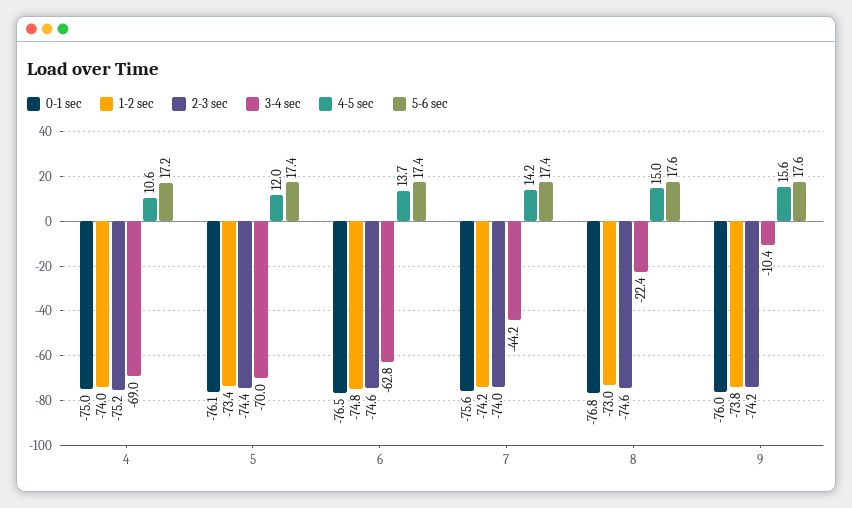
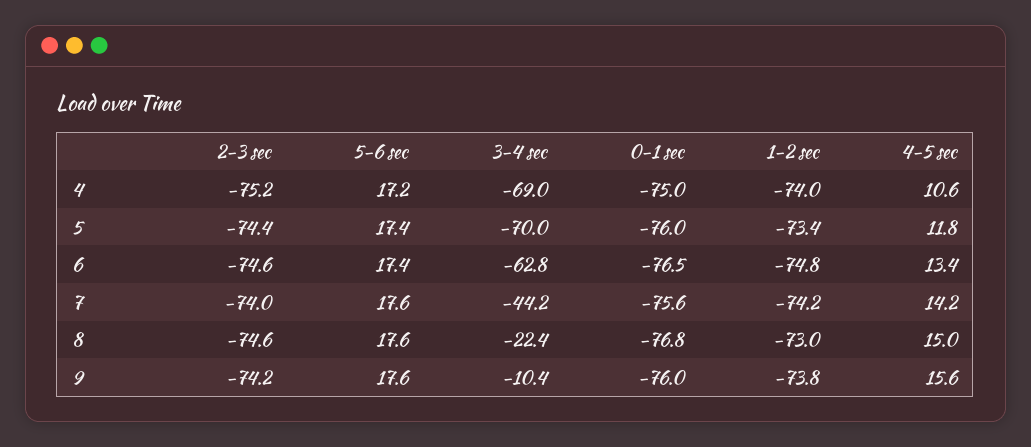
  {
    "0-1 sec": {
      "4": -75,
-     "5": -76.1,
+     "5": -76,
      "6": -76.5,
      "7": -75.6,
      "8": -76.8,
      "9": -76
    },
    "1-2 sec": {
      "4": -74,
      "5": -73.4,
      "6": -74.8,
      "7": -74.2,
      "8": -73,
      "9": -73.8
    },
    "2-3 sec": {
      "4": -75.2,
      "5": -74.4,
      "6": -74.6,
      "7": -74,
      "8": -74.6,
      "9": -74.2
    },
    "3-4 sec": {
      "4": -69,
      "5": -70,
      "6": -62.8,
      "7": -44.2,
      "8": -22.4,
      "9": -10.4
    },
    "4-5 sec": {
      "4": 10.6,
-     "5": 12,
+     "5": 11.8,
-     "6": 13.7,
+     "6": 13.4,
      "7": 14.2,
      "8": 15,
      "9": 15.6
    },
    "5-6 sec": {
      "4": 17.2,
      "5": 17.4,
      "6": 17.4,
-     "7": 17.4,
+     "7": 17.6,
      "8": 17.6,
      "9": 17.6
    }
  }

